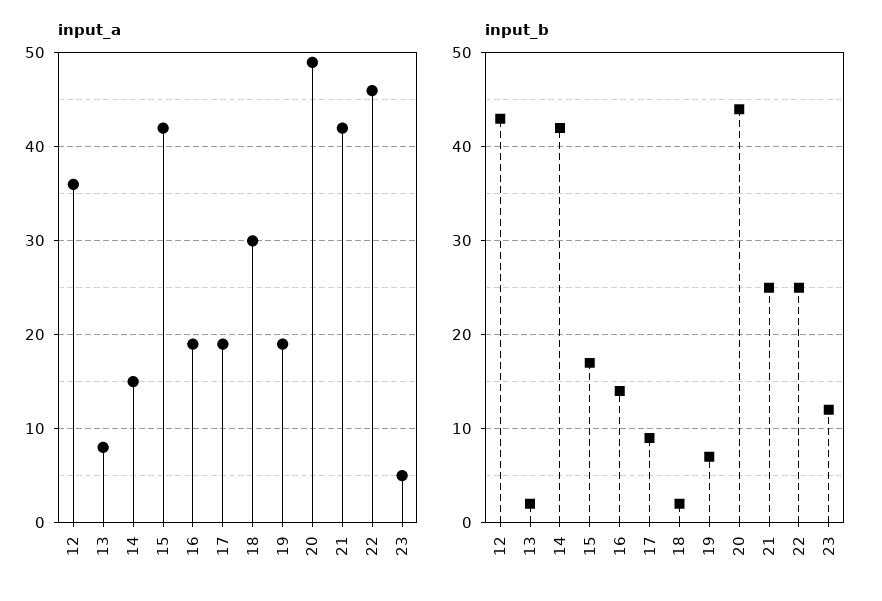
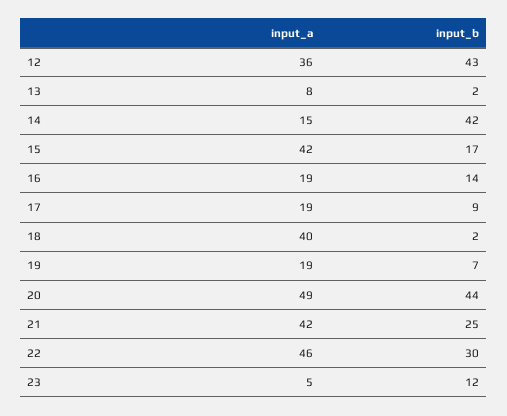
  {
    "input_a": {
      "12": 36,
      "13": 8,
      "14": 15,
      "15": 42,
      "16": 19,
      "17": 19,
-     "18": 30,
+     "18": 40,
      "19": 19,
      "20": 49,
      "21": 42,
      "22": 46,
      "23": 5
    },
    "input_b": {
      "12": 43,
      "13": 2,
      "14": 42,
      "15": 17,
      "16": 14,
      "17": 9,
      "18": 2,
      "19": 7,
      "20": 44,
      "21": 25,
-     "22": 25,
+     "22": 30,
      "23": 12
    }
  }

